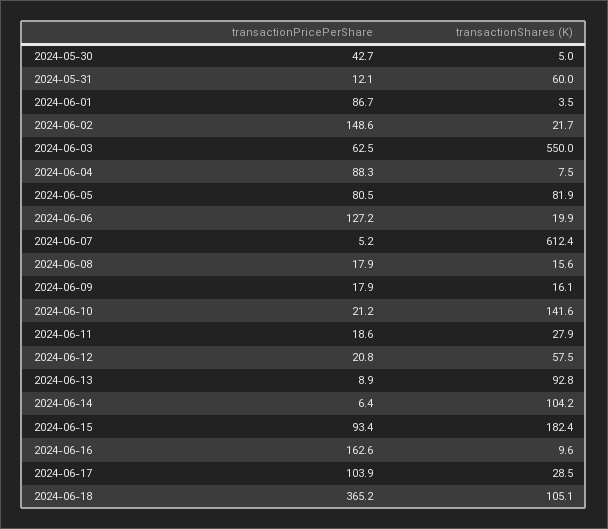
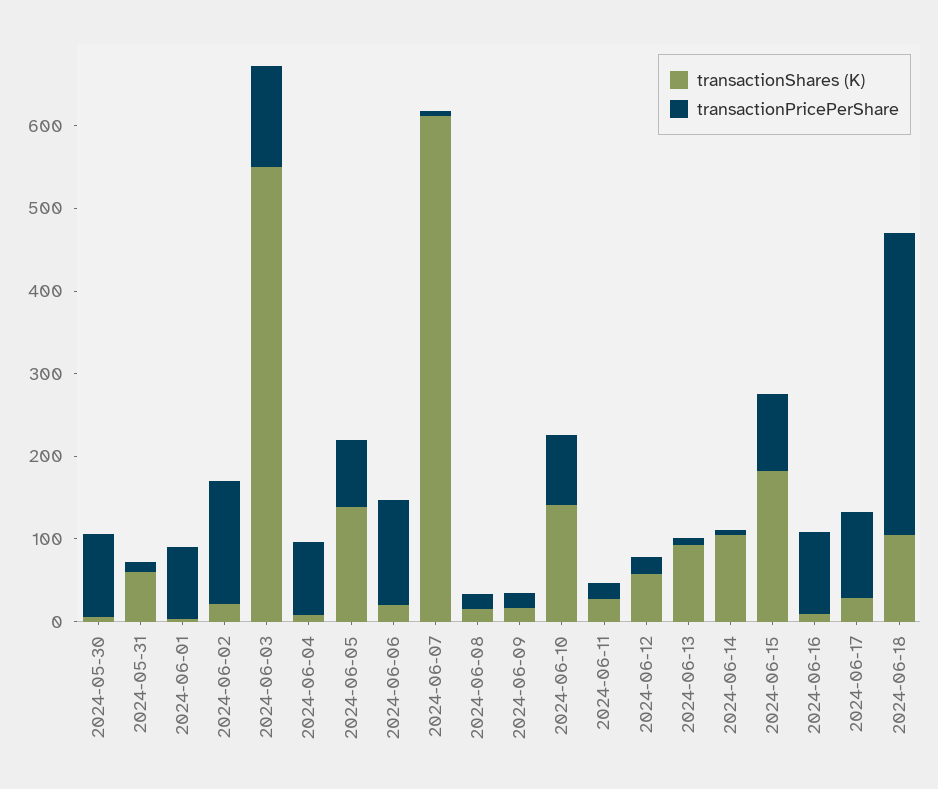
  {
    "transactionPricePerShare": {
-     "2024-05-30": 42.7,
+     "2024-05-30": 100,
      "2024-05-31": 12.1,
      "2024-06-01": 86.7,
      "2024-06-02": 148.6,
-     "2024-06-03": 62.5,
+     "2024-06-03": 120,
      "2024-06-04": 88.3,
      "2024-06-05": 80.5,
      "2024-06-06": 127.2,
      "2024-06-07": 5.2,
      "2024-06-08": 17.9,
      "2024-06-09": 17.9,
-     "2024-06-10": 21.2,
+     "2024-06-10": 80,
      "2024-06-11": 18.6,
      "2024-06-12": 20.8,
      "2024-06-13": 8.9,
      "2024-06-14": 6.4,
      "2024-06-15": 93.4,
-     "2024-06-16": 162.6,
+     "2024-06-16": 100,
      "2024-06-17": 103.9,
      "2024-06-18": 365.2
    },
    "transactionShares (K)": {
      "2024-05-30": 5,
      "2024-05-31": 60,
      "2024-06-01": 3.5,
      "2024-06-02": 21.7,
      "2024-06-03": 550,
      "2024-06-04": 7.5,
-     "2024-06-05": 81.9,
+     "2024-06-05": 140,
      "2024-06-06": 19.9,
      "2024-06-07": 612.4,
      "2024-06-08": 15.6,
      "2024-06-09": 16.1,
      "2024-06-10": 141.6,
      "2024-06-11": 27.9,
      "2024-06-12": 57.5,
      "2024-06-13": 92.8,
      "2024-06-14": 104.2,
      "2024-06-15": 182.4,
      "2024-06-16": 9.6,
      "2024-06-17": 28.5,
      "2024-06-18": 105.1
    }
  }

